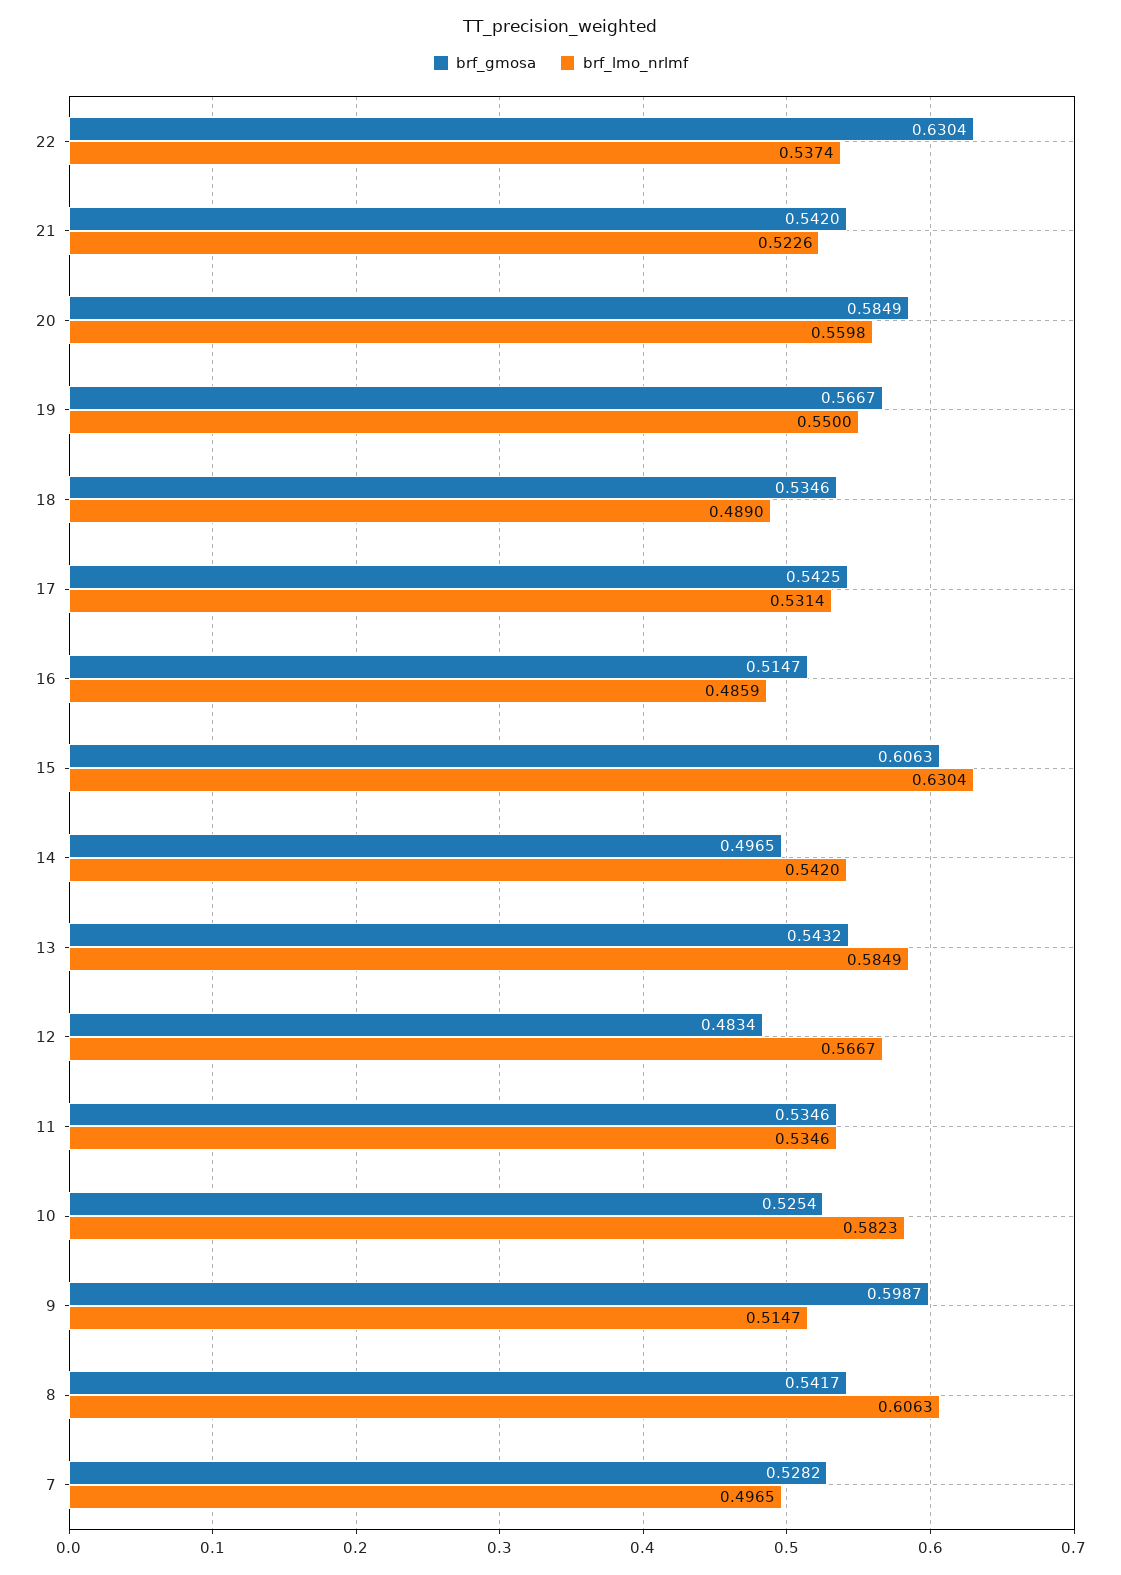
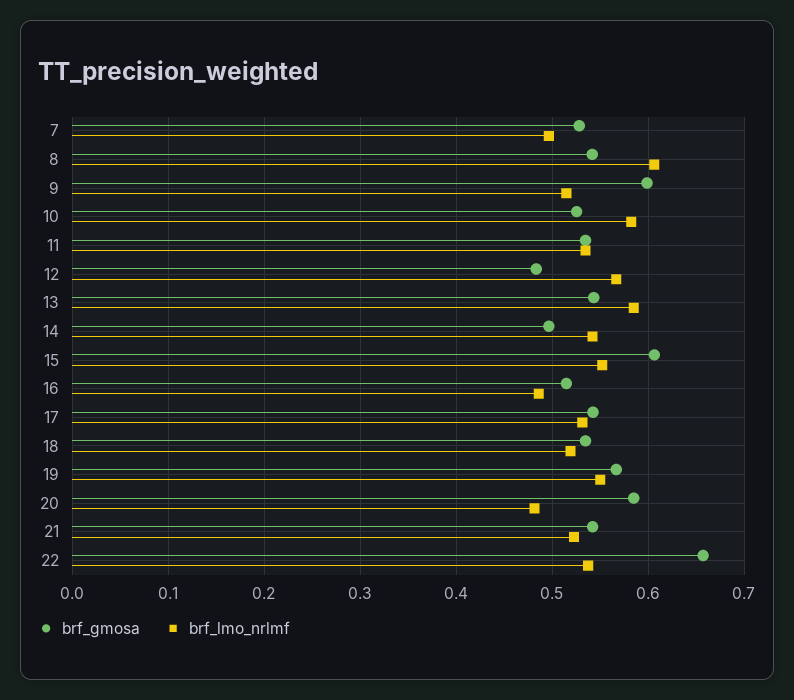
  {
    "brf_gmosa": {
-     "22": 0.6304,
+     "22": 0.66,
      "21": 0.542,
      "20": 0.5849,
      "19": 0.5667,
      "18": 0.5346,
      "17": 0.5425,
      "16": 0.5147,
      "15": 0.6063,
      "14": 0.4965,
      "13": 0.5432,
      "12": 0.4834,
      "11": 0.5346,
      "10": 0.5254,
      "9": 0.5987,
      "8": 0.5417,
      "7": 0.5282
    },
    "brf_lmo_nrlmf": {
      "22": 0.5374,
      "21": 0.5226,
-     "20": 0.5598,
+     "20": 0.48,
      "19": 0.55,
-     "18": 0.489,
+     "18": 0.52,
      "17": 0.5314,
      "16": 0.4859,
-     "15": 0.6304,
+     "15": 0.55,
      "14": 0.542,
      "13": 0.5849,
      "12": 0.5667,
      "11": 0.5346,
      "10": 0.5823,
      "9": 0.5147,
      "8": 0.6063,
      "7": 0.4965
    }
  }

